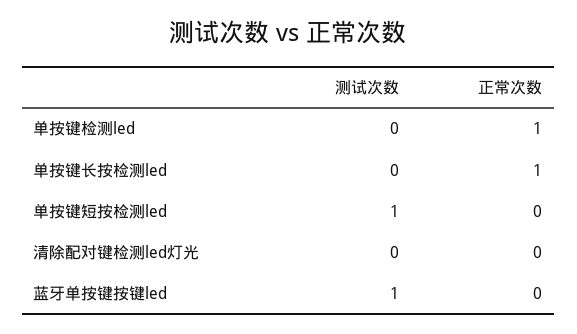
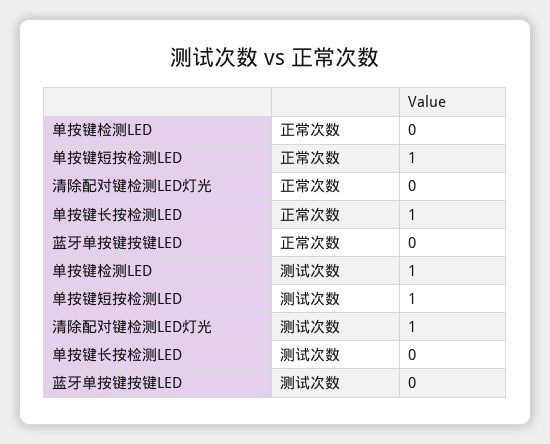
  {
    "测试次数": {
-     "单按键检测led": 0,
+     "单按键检测led": 1,
      "单按键长按检测led": 0,
      "单按键短按检测led": 1,
-     "清除配对键检测led灯光": 0,
+     "清除配对键检测led灯光": 1,
-     "蓝牙单按键按键led": 1
+     "蓝牙单按键按键led": 0
    },
    "正常次数": {
-     "单按键检测led": 1,
+     "单按键检测led": 0,
      "单按键长按检测led": 1,
-     "单按键短按检测led": 0,
+     "单按键短按检测led": 1,
      "清除配对键检测led灯光": 0,
      "蓝牙单按键按键led": 0
    }
  }

